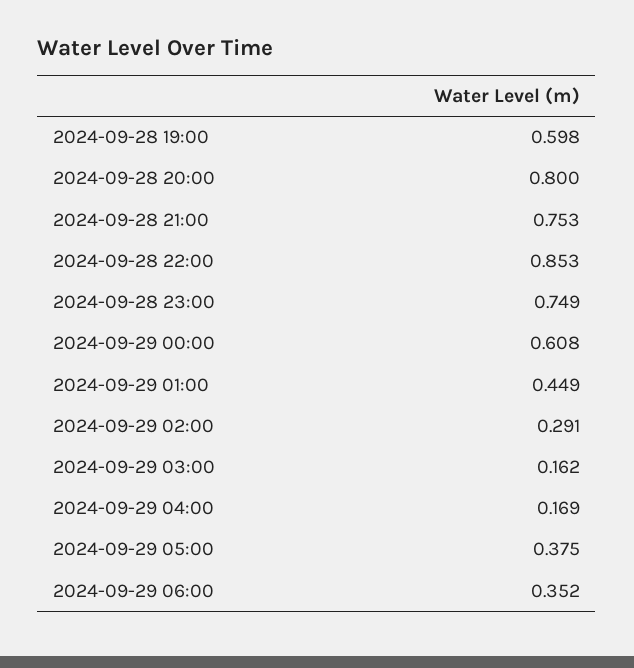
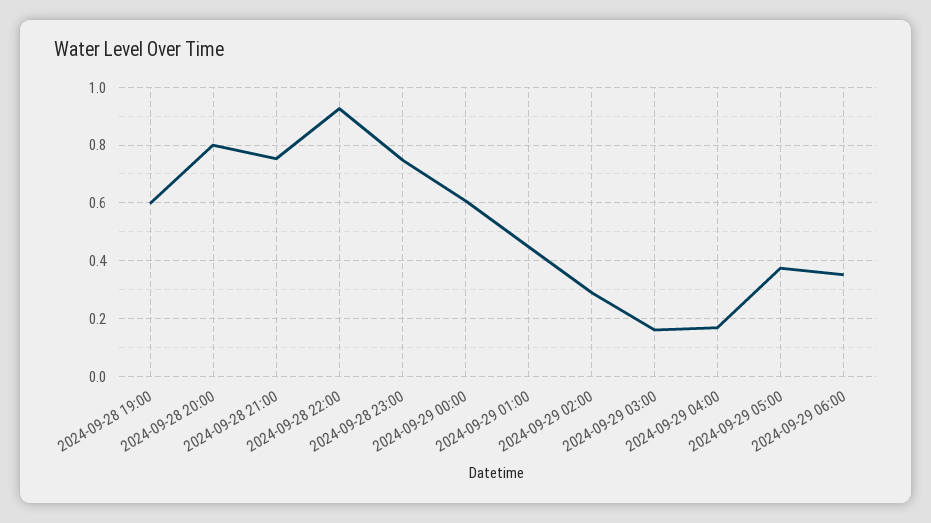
  {
    "2024-09-28 19:00": 0.598,
    "2024-09-28 20:00": 0.8,
    "2024-09-28 21:00": 0.753,
-   "2024-09-28 22:00": 0.853,
+   "2024-09-28 22:00": 0.925,
    "2024-09-28 23:00": 0.749,
    "2024-09-29 00:00": 0.608,
    "2024-09-29 01:00": 0.449,
    "2024-09-29 02:00": 0.291,
    "2024-09-29 03:00": 0.162,
    "2024-09-29 04:00": 0.169,
    "2024-09-29 05:00": 0.375,
    "2024-09-29 06:00": 0.352
  }

